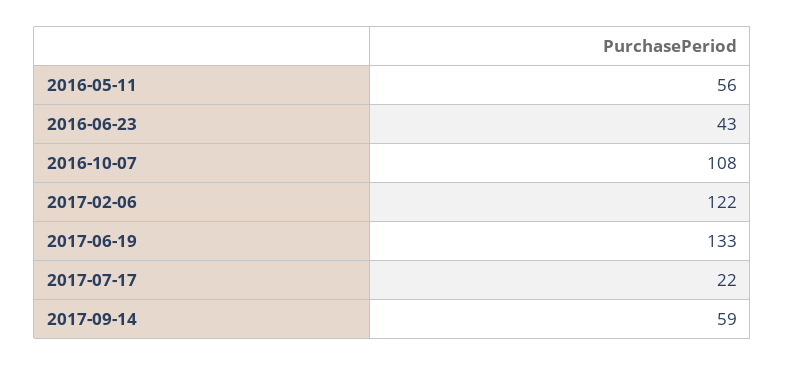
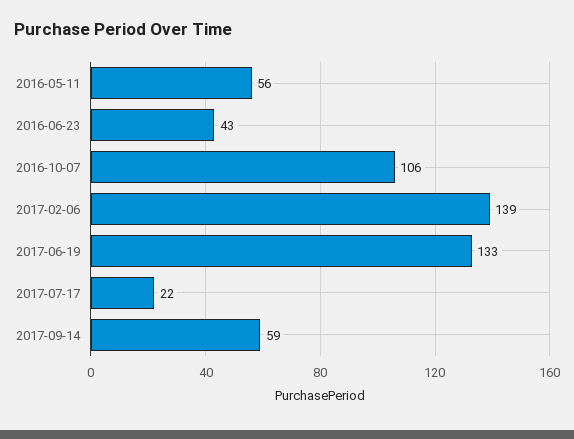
  {
    "2016-05-11": 56,
    "2016-06-23": 43,
-   "2016-10-07": 108,
+   "2016-10-07": 106,
-   "2017-02-06": 122,
+   "2017-02-06": 139,
    "2017-06-19": 133,
    "2017-07-17": 22,
    "2017-09-14": 59
  }

